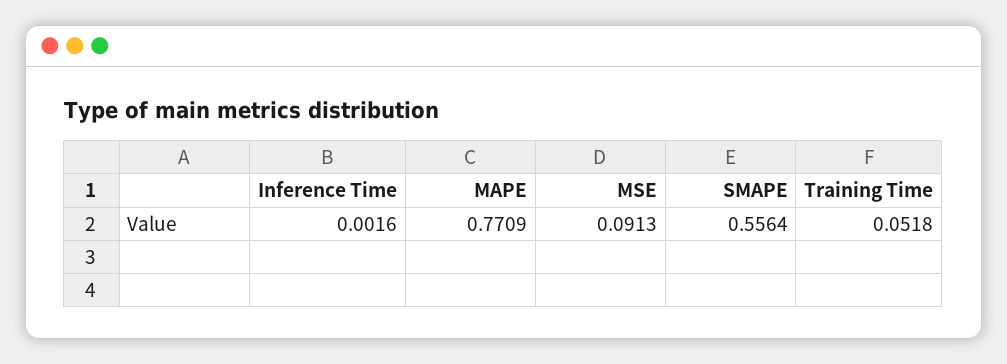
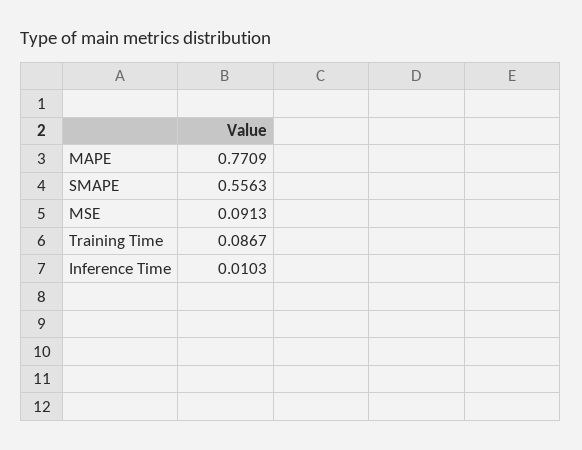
  {
-   "Inference Time": 0.0016,
+   "Inference Time": 0.0103,
    "MAPE": 0.7709,
    "MSE": 0.0913,
-   "SMAPE": 0.5564,
+   "SMAPE": 0.5563,
-   "Training Time": 0.0518
+   "Training Time": 0.0867
  }

